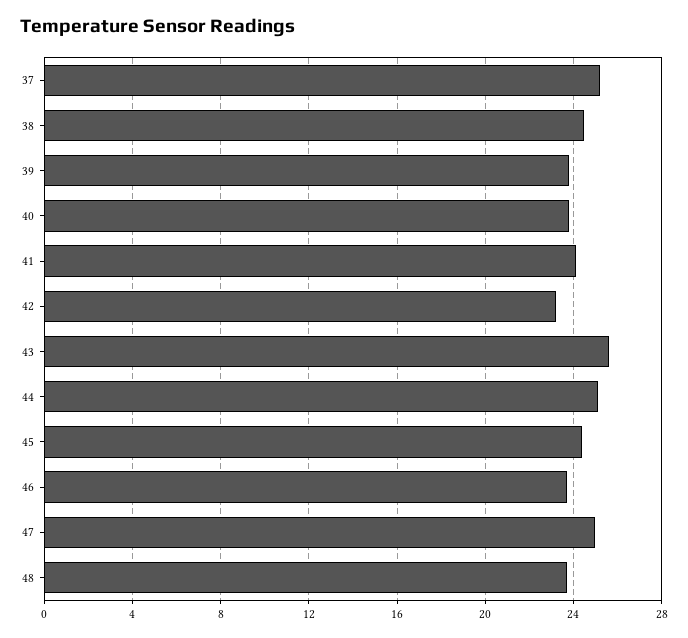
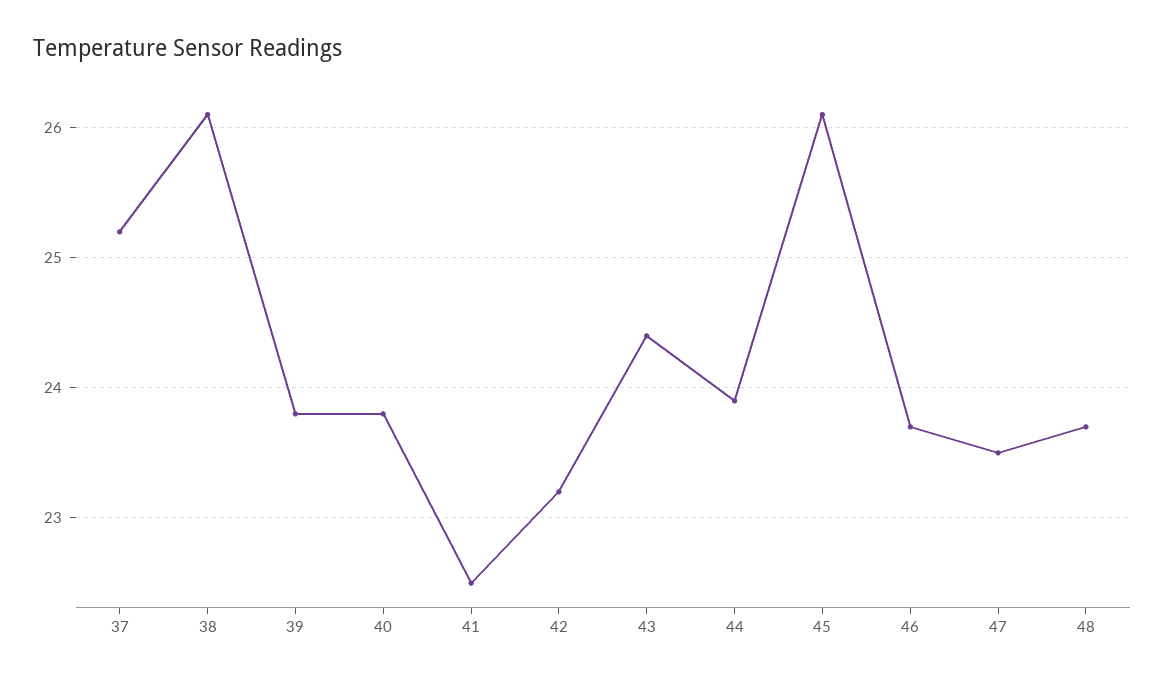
  {
    "37": 25.2,
-   "38": 24.5,
+   "38": 26.1,
    "39": 23.8,
    "40": 23.8,
-   "41": 24,
+   "41": 22.5,
    "42": 23.2,
-   "43": 25.5,
+   "43": 24.4,
-   "44": 25,
+   "44": 23.9,
-   "45": 24.5,
+   "45": 26.1,
    "46": 23.7,
-   "47": 25,
+   "47": 23.5,
    "48": 23.7
  }

